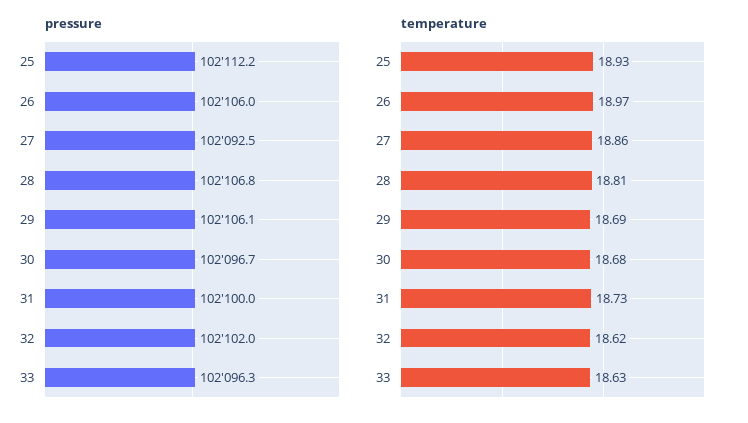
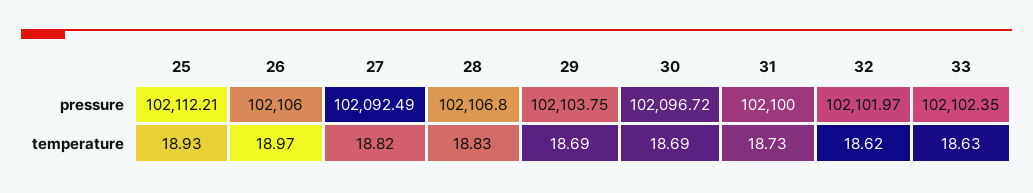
  {
    "pressure": {
      "25": 102112.21,
      "26": 102106,
      "27": 102092.49,
      "28": 102106.8,
-     "29": 102106.1,
+     "29": 102103.75,
      "30": 102096.72,
      "31": 102100,
      "32": 102101.97,
-     "33": 102096.3
+     "33": 102102.35
    },
    "temperature": {
      "25": 18.93,
      "26": 18.97,
-     "27": 18.86,
+     "27": 18.82,
-     "28": 18.81,
+     "28": 18.83,
      "29": 18.69,
-     "30": 18.68,
+     "30": 18.69,
      "31": 18.73,
      "32": 18.62,
      "33": 18.63
    }
  }

